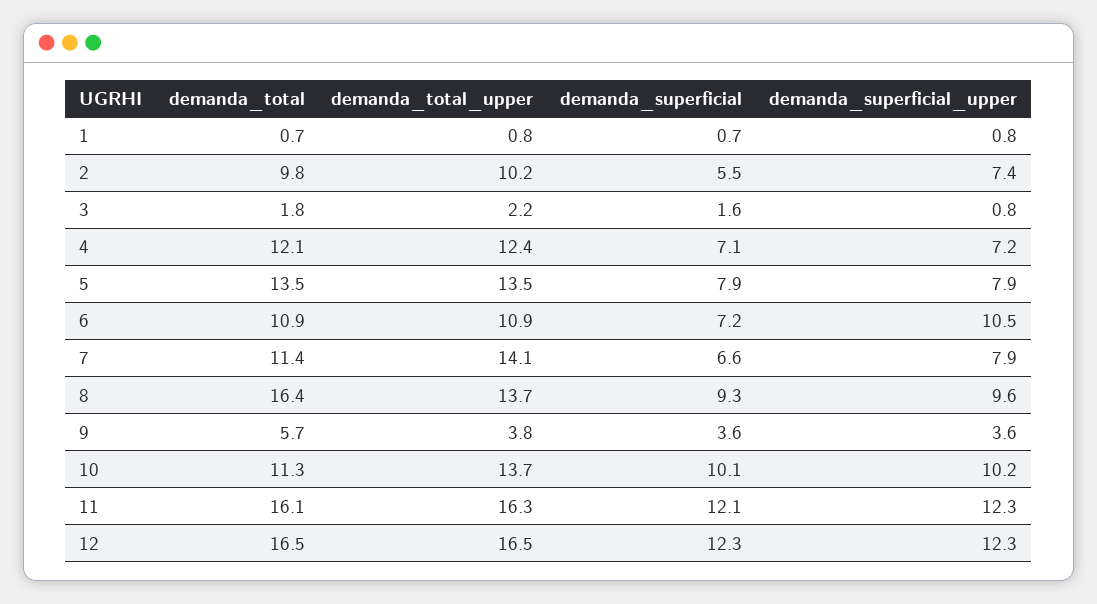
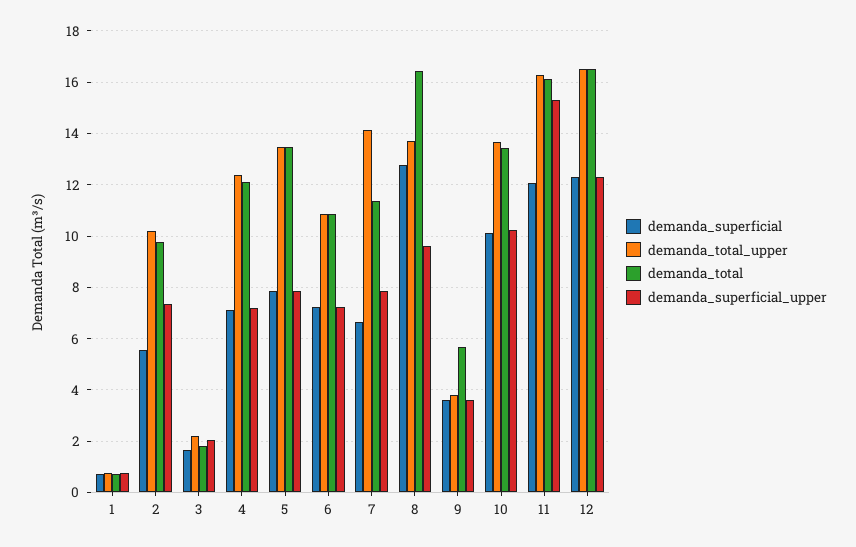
  {
    "demanda_total": {
      "1": 0.7,
      "2": 9.8,
      "3": 1.8,
      "4": 12.1,
      "5": 13.5,
      "6": 10.9,
      "7": 11.4,
      "8": 16.4,
      "9": 5.7,
-     "10": 11.3,
+     "10": 13.5,
      "11": 16.1,
      "12": 16.5
    },
    "demanda_total_upper": {
      "1": 0.8,
      "2": 10.2,
      "3": 2.2,
      "4": 12.4,
      "5": 13.5,
      "6": 10.9,
      "7": 14.1,
      "8": 13.7,
      "9": 3.8,
      "10": 13.7,
      "11": 16.3,
      "12": 16.5
    },
    "demanda_superficial": {
      "1": 0.7,
      "2": 5.5,
      "3": 1.6,
      "4": 7.1,
      "5": 7.9,
      "6": 7.2,
      "7": 6.6,
-     "8": 9.3,
+     "8": 12.75,
      "9": 3.6,
      "10": 10.1,
      "11": 12.1,
      "12": 12.3
    },
    "demanda_superficial_upper": {
      "1": 0.8,
      "2": 7.4,
-     "3": 0.8,
+     "3": 2,
      "4": 7.2,
      "5": 7.9,
-     "6": 10.5,
+     "6": 7.25,
      "7": 7.9,
      "8": 9.6,
      "9": 3.6,
      "10": 10.2,
-     "11": 12.3,
+     "11": 15.25,
      "12": 12.3
    }
  }

